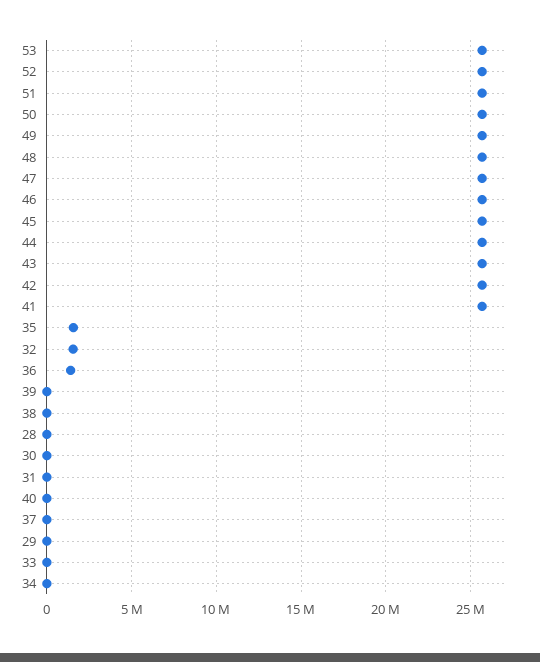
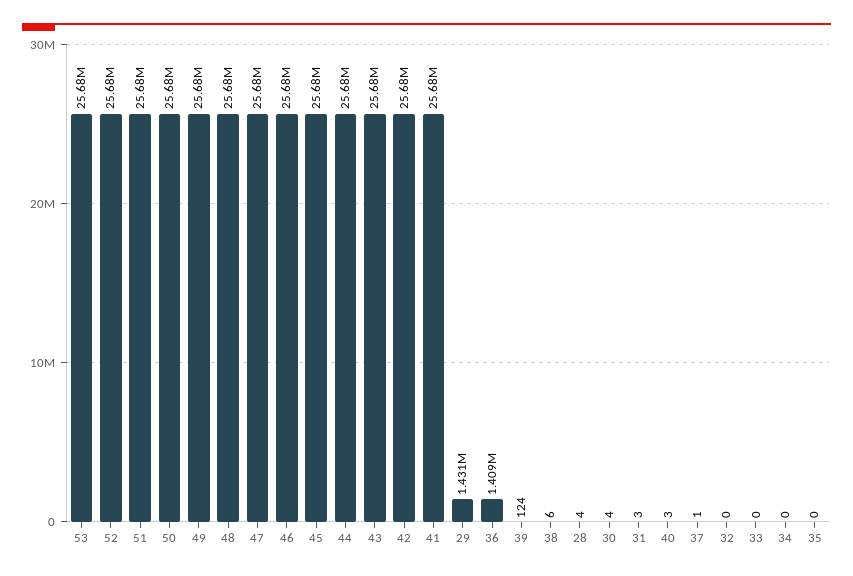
  {
    "53": 25680000,
    "52": 25680000,
    "51": 25680000,
    "50": 25680000,
    "49": 25680000,
    "48": 25680000,
    "47": 25680000,
    "46": 25680000,
    "45": 25680000,
    "44": 25680000,
    "43": 25680000,
    "42": 25680000,
    "41": 25680000,
-   "35": 1500000,
+   "35": 0,
-   "32": 1500000,
+   "32": 0,
    "36": 1409000,
    "39": 124,
    "38": 6,
    "28": 4,
    "30": 4,
    "31": 3,
    "40": 3,
    "37": 1,
-   "29": 0,
+   "29": 1431000,
    "33": 0,
    "34": 0
  }

